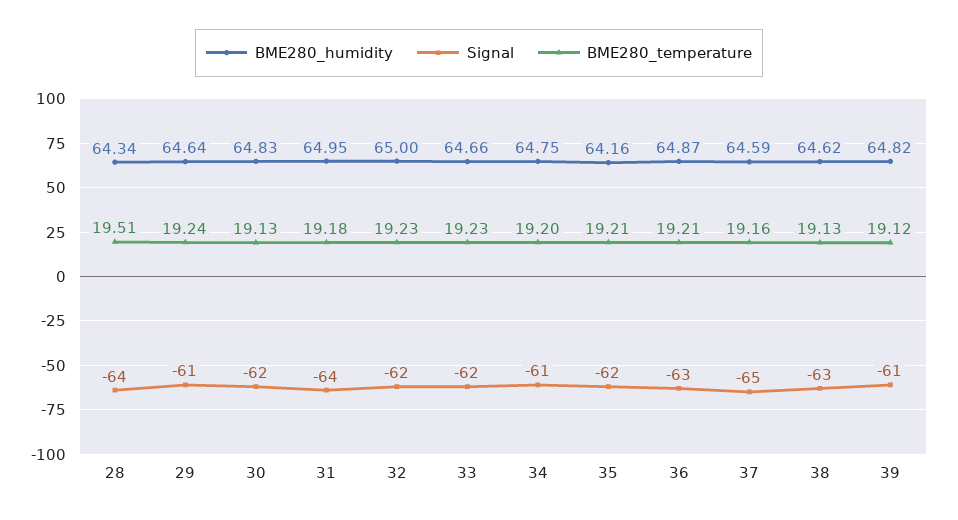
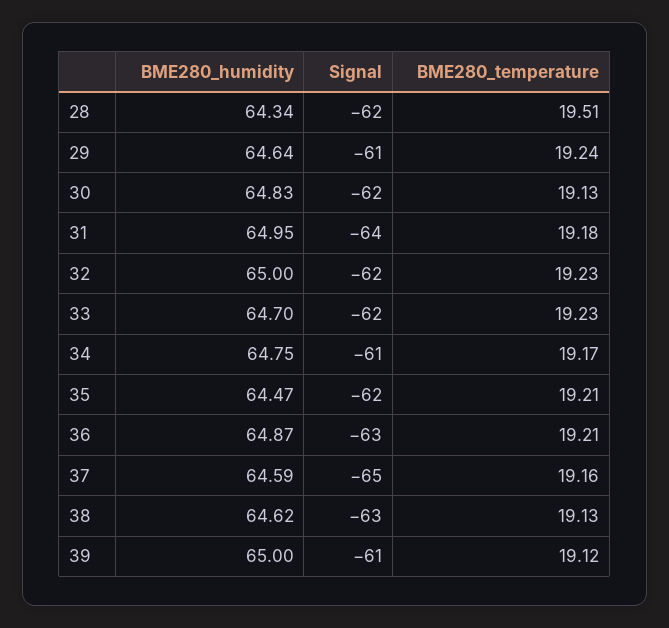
  {
    "BME280_humidity": {
      "28": 64.34,
      "29": 64.64,
      "30": 64.83,
      "31": 64.95,
      "32": 65,
-     "33": 64.66,
+     "33": 64.7,
      "34": 64.75,
-     "35": 64.16,
+     "35": 64.47,
      "36": 64.87,
      "37": 64.59,
      "38": 64.62,
-     "39": 64.82
+     "39": 65
    },
    "Signal": {
-     "28": -64,
+     "28": -62,
      "29": -61,
      "30": -62,
      "31": -64,
      "32": -62,
      "33": -62,
      "34": -61,
      "35": -62,
      "36": -63,
      "37": -65,
      "38": -63,
      "39": -61
    },
    "BME280_temperature": {
      "28": 19.51,
      "29": 19.24,
      "30": 19.13,
      "31": 19.18,
      "32": 19.23,
      "33": 19.23,
-     "34": 19.2,
+     "34": 19.17,
      "35": 19.21,
      "36": 19.21,
      "37": 19.16,
      "38": 19.13,
      "39": 19.12
    }
  }

